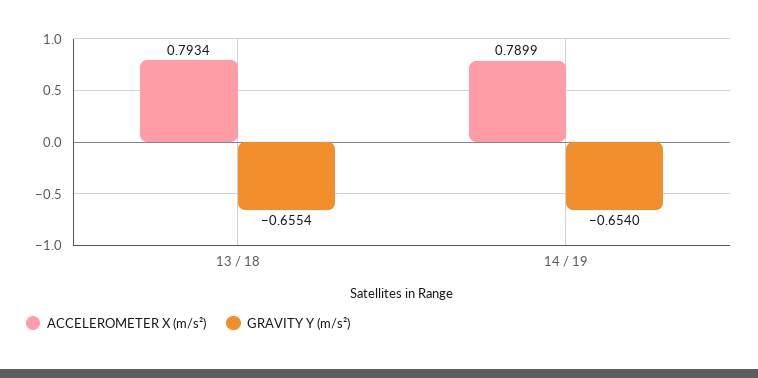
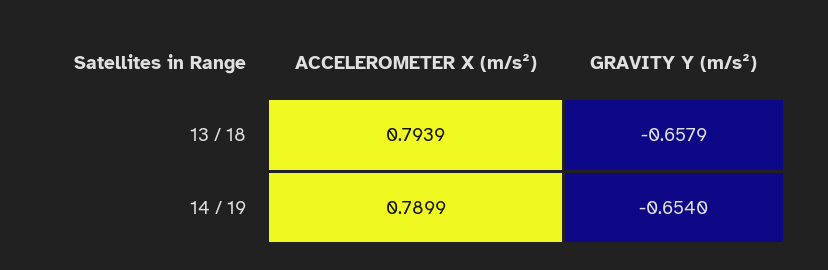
  {
    "ACCELEROMETER X (m/s²)": {
-     "13 / 18": 0.7934,
+     "13 / 18": 0.7939,
      "14 / 19": 0.7899
    },
    "GRAVITY Y (m/s²)": {
-     "13 / 18": -0.6554,
+     "13 / 18": -0.6579,
      "14 / 19": -0.654
    }
  }

